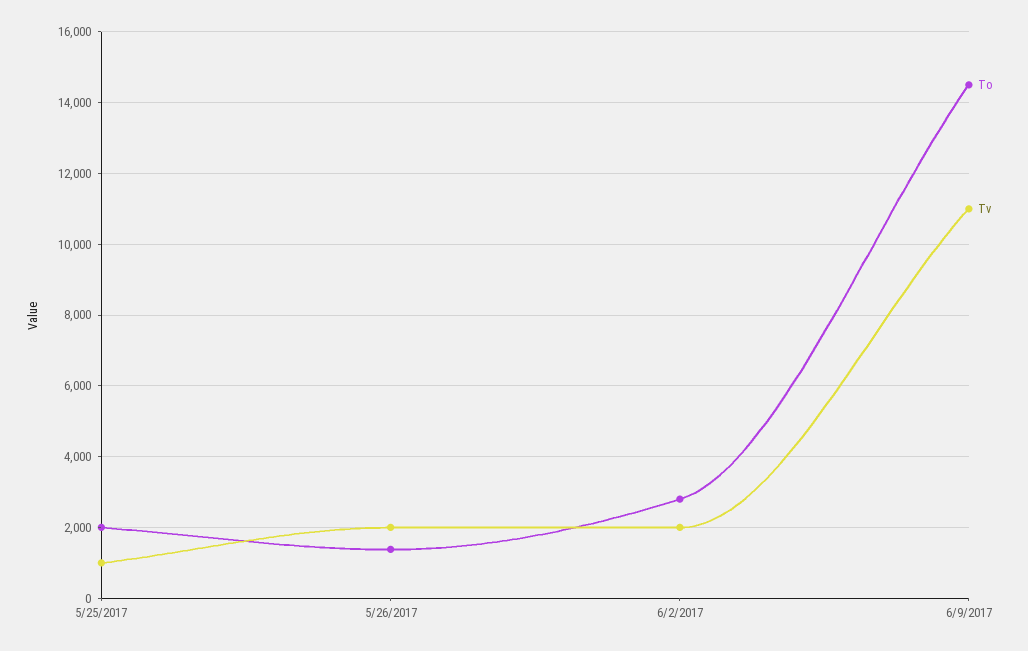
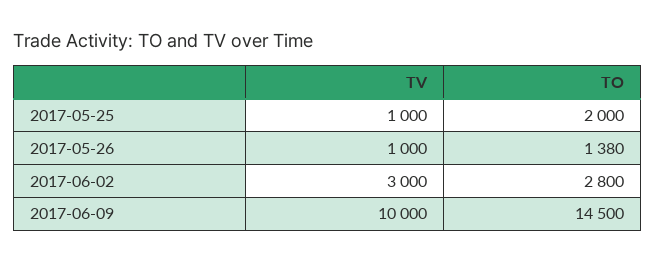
  {
    "To": {
      "5/25/2017": 2000,
      "5/26/2017": 1380,
      "6/2/2017": 2800,
      "6/9/2017": 14500
    },
    "Tv": {
      "5/25/2017": 1000,
-     "5/26/2017": 2000,
+     "5/26/2017": 1000,
-     "6/2/2017": 2000,
+     "6/2/2017": 3000,
-     "6/9/2017": 11000
+     "6/9/2017": 10000
    }
  }

